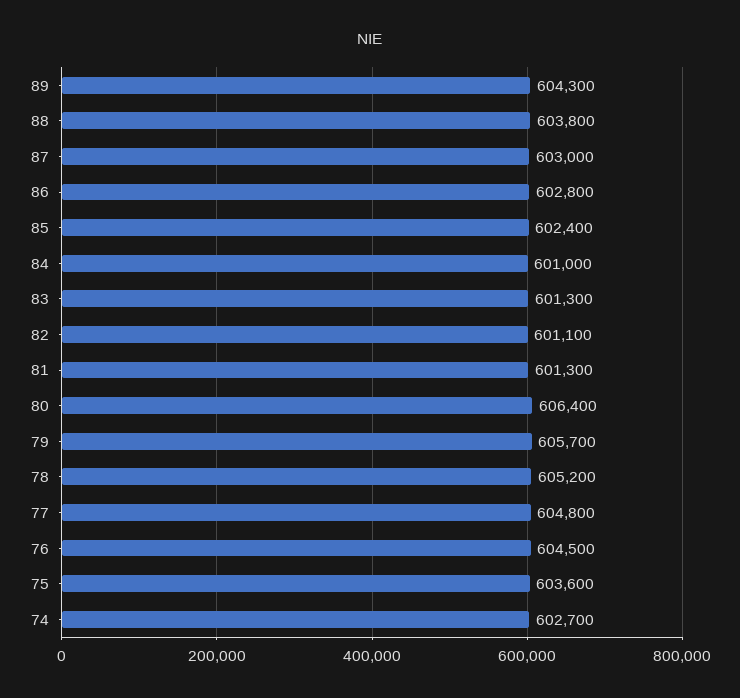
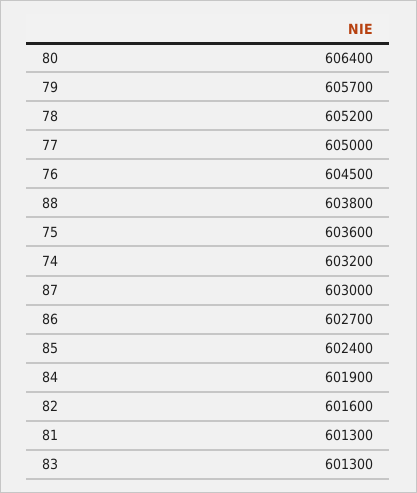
  {
-   "89": 604300,
    "88": 603800,
    "87": 603000,
-   "86": 602800,
+   "86": 602700,
    "85": 602400,
-   "84": 601000,
+   "84": 601900,
    "83": 601300,
-   "82": 601100,
+   "82": 601600,
    "81": 601300,
    "80": 606400,
    "79": 605700,
    "78": 605200,
-   "77": 604800,
+   "77": 605000,
    "76": 604500,
    "75": 603600,
-   "74": 602700
+   "74": 603200
  }

